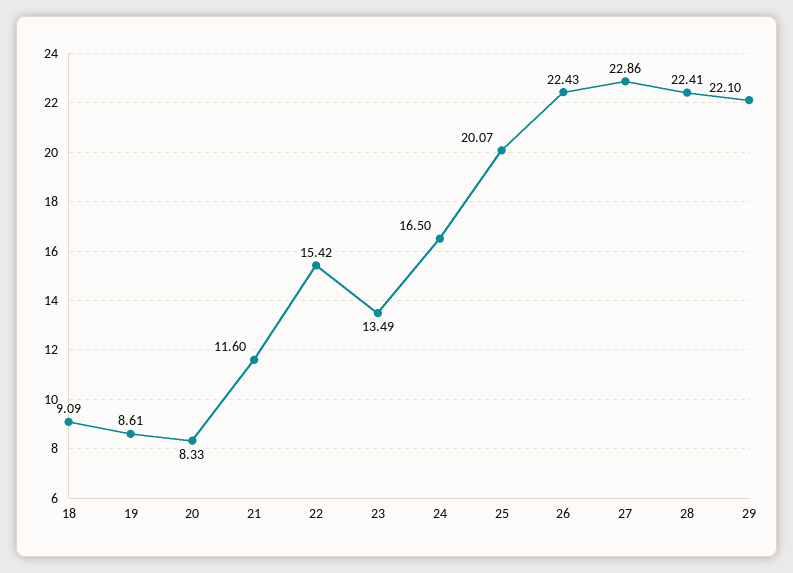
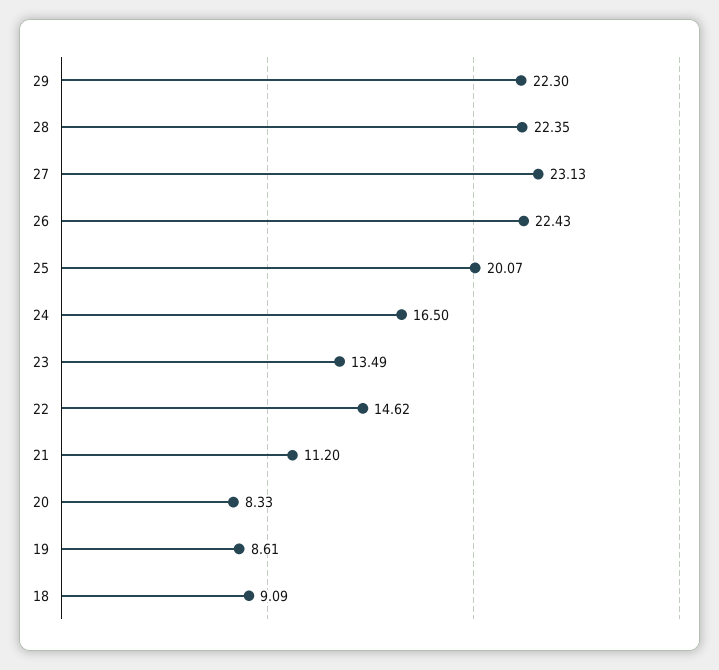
  {
    "18": 9.09,
    "19": 8.61,
    "20": 8.33,
-   "21": 11.6,
+   "21": 11.2,
-   "22": 15.42,
+   "22": 14.62,
    "23": 13.49,
    "24": 16.5,
    "25": 20.07,
    "26": 22.43,
-   "27": 22.86,
+   "27": 23.13,
-   "28": 22.41,
+   "28": 22.35,
-   "29": 22.1
+   "29": 22.3
  }

